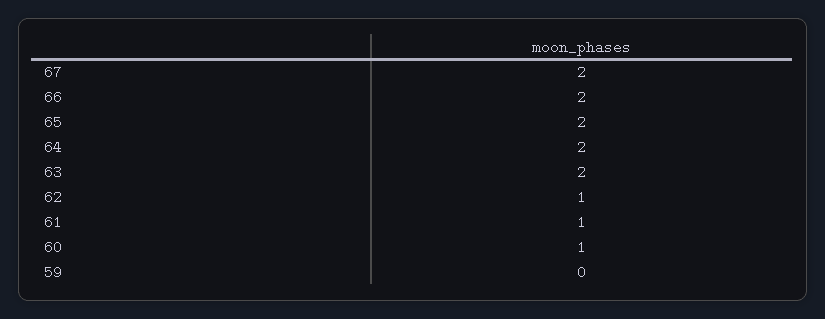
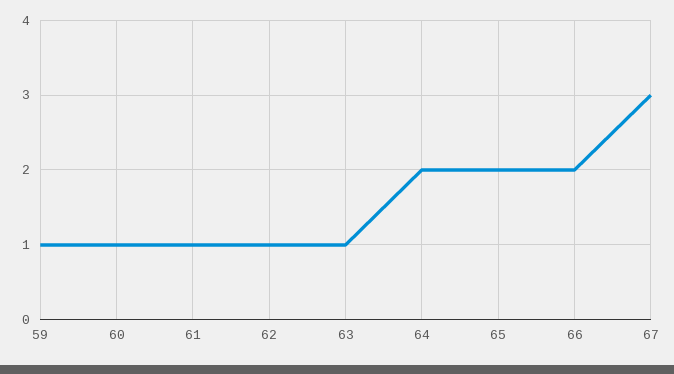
  {
-   "67": 2,
+   "67": 3,
    "66": 2,
    "65": 2,
    "64": 2,
-   "63": 2,
+   "63": 1,
    "62": 1,
    "61": 1,
    "60": 1,
-   "59": 0
+   "59": 1
  }

